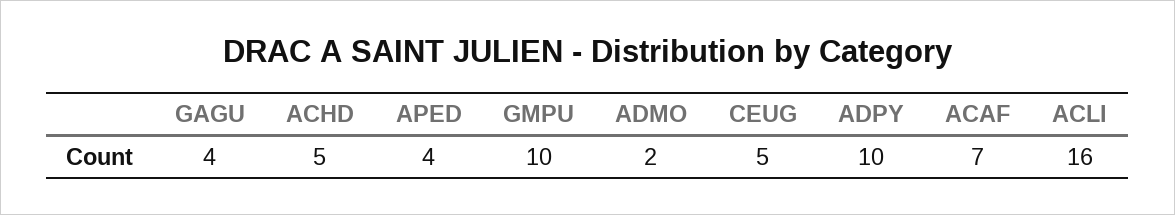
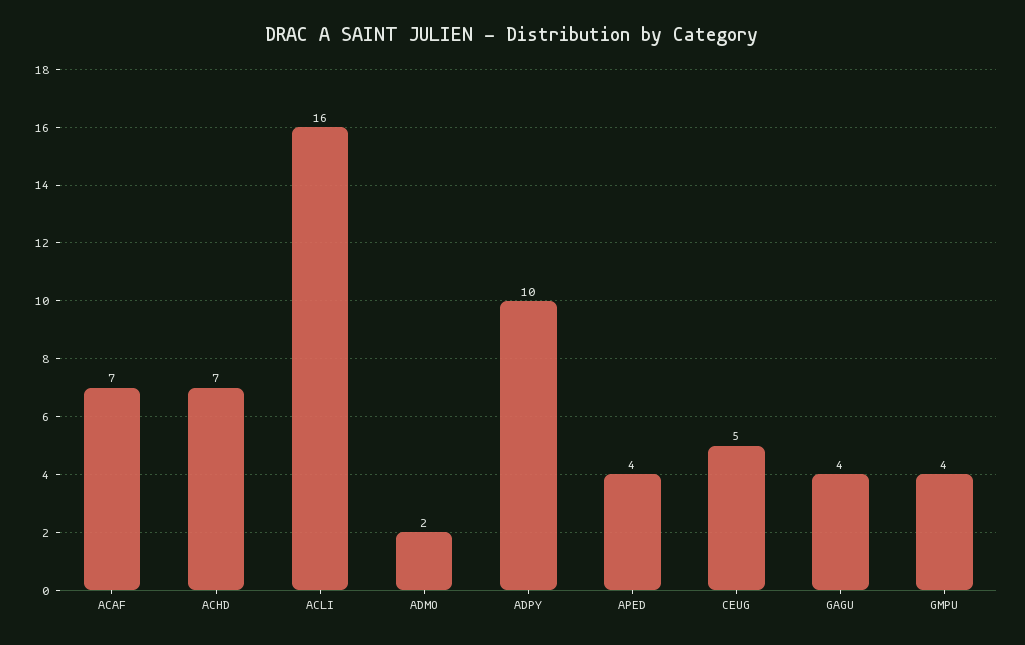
  {
    "GAGU": 4,
-   "ACHD": 5,
+   "ACHD": 7,
    "APED": 4,
-   "GMPU": 10,
+   "GMPU": 4,
    "ADMO": 2,
    "CEUG": 5,
    "ADPY": 10,
    "ACAF": 7,
    "ACLI": 16
  }

